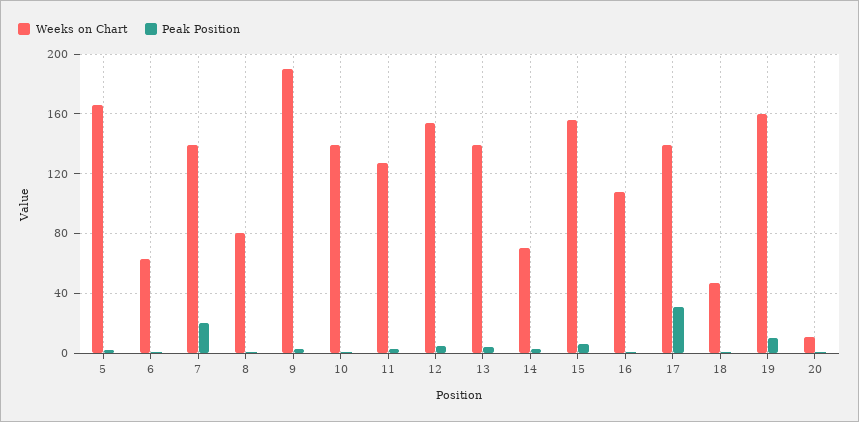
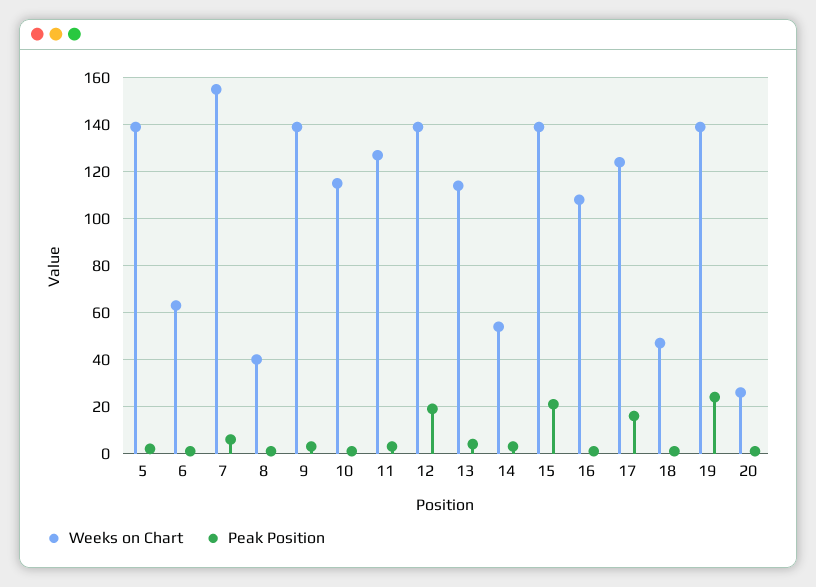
  {
    "Weeks on Chart": {
-     "5": 165,
+     "5": 140,
      "6": 65,
-     "7": 140,
+     "7": 155,
-     "8": 80,
+     "8": 40,
-     "9": 190,
+     "9": 140,
-     "10": 140,
+     "10": 115,
      "11": 125,
-     "12": 155,
+     "12": 140,
-     "13": 140,
+     "13": 115,
-     "14": 70,
+     "14": 55,
-     "15": 155,
+     "15": 140,
      "16": 110,
-     "17": 140,
+     "17": 125,
      "18": 45,
-     "19": 160,
+     "19": 140,
-     "20": 10
+     "20": 25
    },
    "Peak Position": {
      "5": 0,
      "6": 0,
-     "7": 20,
+     "7": 5,
      "8": 0,
      "9": 5,
      "10": 0,
      "11": 5,
-     "12": 5,
+     "12": 20,
      "13": 5,
      "14": 5,
-     "15": 5,
+     "15": 20,
      "16": 0,
-     "17": 30,
+     "17": 15,
      "18": 0,
-     "19": 10,
+     "19": 25,
      "20": 0
    }
  }

